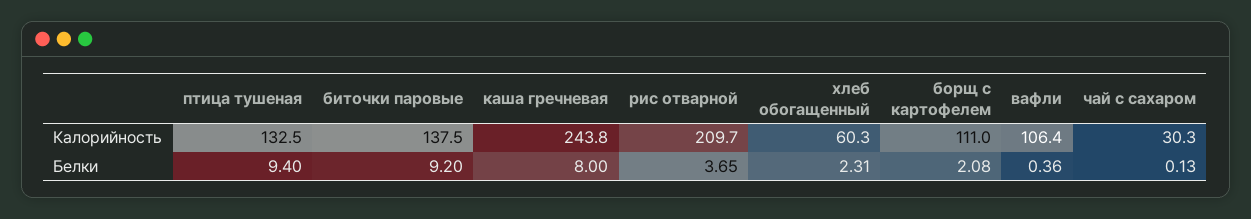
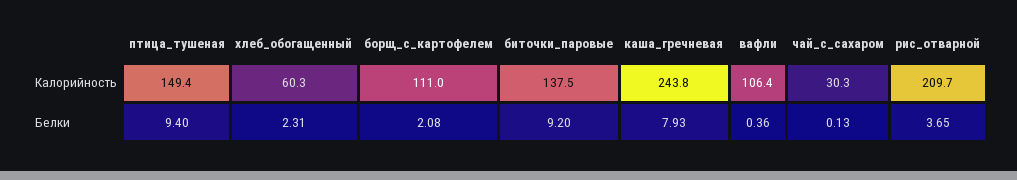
  {
    "птица тушеная": {
-     "Калорийность": 132.5,
+     "Калорийность": 149.4,
      "Белки": 9.4
    },
    "биточки паровые": {
      "Калорийность": 137.5,
      "Белки": 9.2
    },
    "каша гречневая": {
      "Калорийность": 243.8,
-     "Белки": 8
+     "Белки": 7.93
    },
    "рис отварной": {
      "Калорийность": 209.7,
      "Белки": 3.65
    },
    "хлеб обогащенный": {
      "Калорийность": 60.3,
      "Белки": 2.31
    },
    "борщ с картофелем": {
      "Калорийность": 111,
      "Белки": 2.08
    },
    "вафли": {
      "Калорийность": 106.4,
      "Белки": 0.36
    },
    "чай с сахаром": {
      "Калорийность": 30.3,
      "Белки": 0.13
    }
  }

